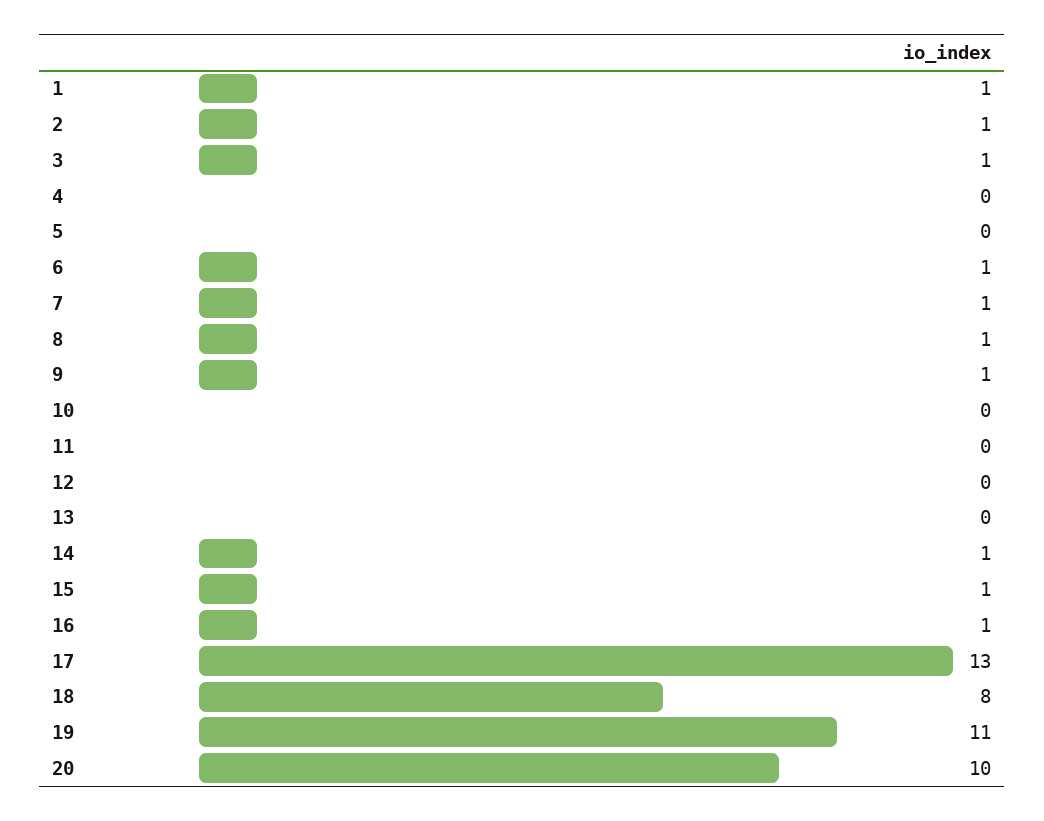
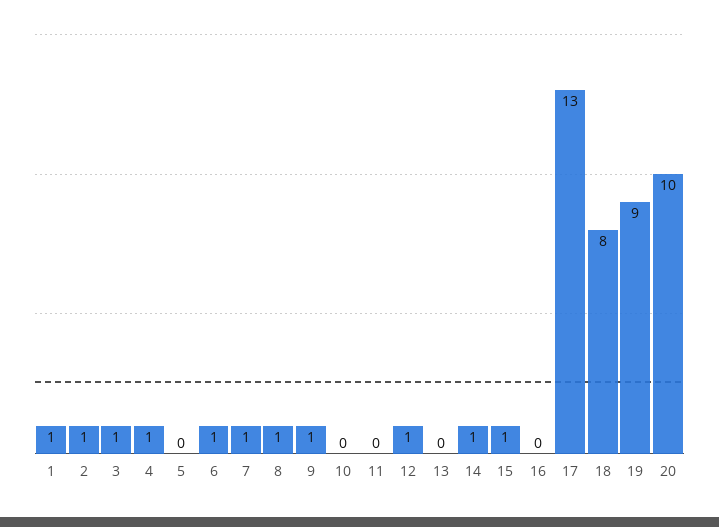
  {
    "1": 1,
    "2": 1,
    "3": 1,
-   "4": 0,
+   "4": 1,
    "5": 0,
    "6": 1,
    "7": 1,
    "8": 1,
    "9": 1,
    "10": 0,
    "11": 0,
-   "12": 0,
+   "12": 1,
    "13": 0,
    "14": 1,
    "15": 1,
-   "16": 1,
+   "16": 0,
    "17": 13,
    "18": 8,
-   "19": 11,
+   "19": 9,
    "20": 10
  }

